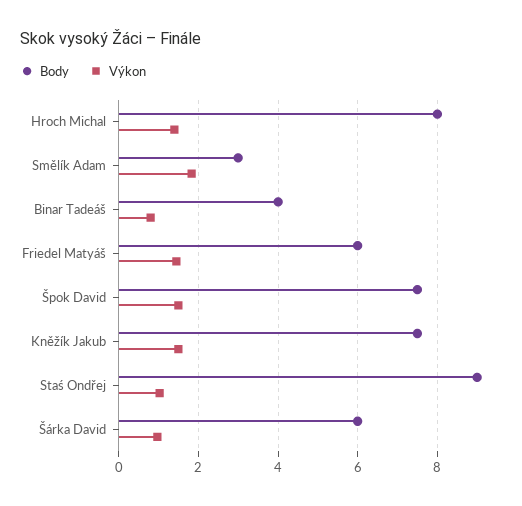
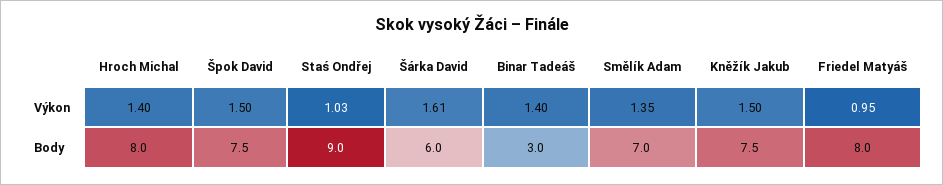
  {
    "Body": {
      "Hroch Michal": 8,
-     "Smělík Adam": 3,
+     "Smělík Adam": 7,
-     "Binar Tadeáš": 4,
+     "Binar Tadeáš": 3,
-     "Friedel Matyáš": 6,
+     "Friedel Matyáš": 8,
      "Špok David": 7.5,
      "Kněžík Jakub": 7.5,
      "Staś Ondřej": 9,
      "Šárka David": 6
    },
    "Výkon": {
      "Hroch Michal": 1.4,
-     "Smělík Adam": 1.8,
+     "Smělík Adam": 1.35,
-     "Binar Tadeáš": 0.8,
+     "Binar Tadeáš": 1.4,
-     "Friedel Matyáš": 1.4,
+     "Friedel Matyáš": 0.95,
      "Špok David": 1.5,
      "Kněžík Jakub": 1.5,
      "Staś Ondřej": 1.03,
-     "Šárka David": 1
+     "Šárka David": 1.61
    }
  }

